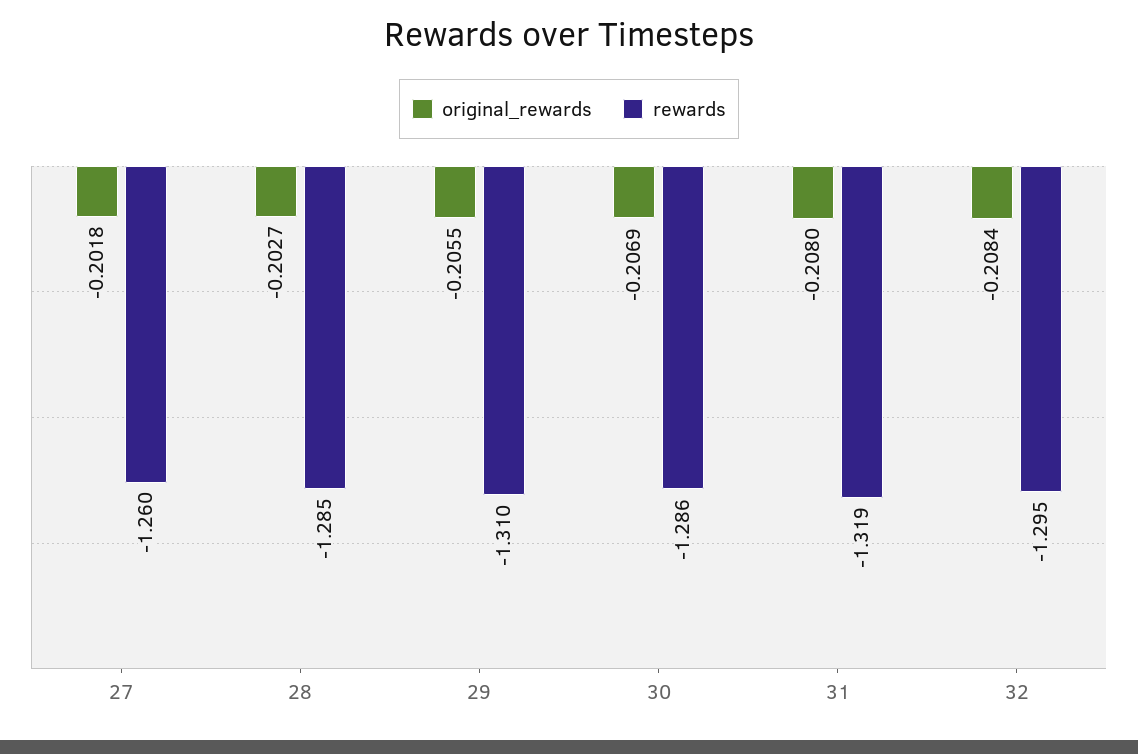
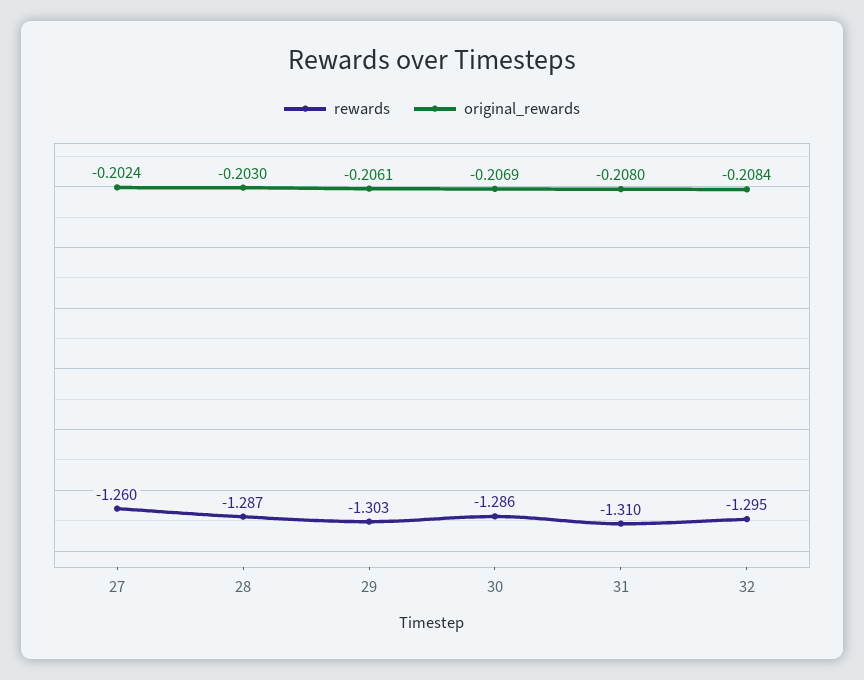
  {
    "original_rewards": {
-     "27": -0.2018,
+     "27": -0.2024,
-     "28": -0.2027,
+     "28": -0.203,
-     "29": -0.2055,
+     "29": -0.2061,
      "30": -0.2069,
      "31": -0.208,
      "32": -0.2084
    },
    "rewards": {
      "27": -1.26,
-     "28": -1.285,
+     "28": -1.287,
-     "29": -1.31,
+     "29": -1.303,
      "30": -1.286,
-     "31": -1.319,
+     "31": -1.31,
      "32": -1.295
    }
  }

